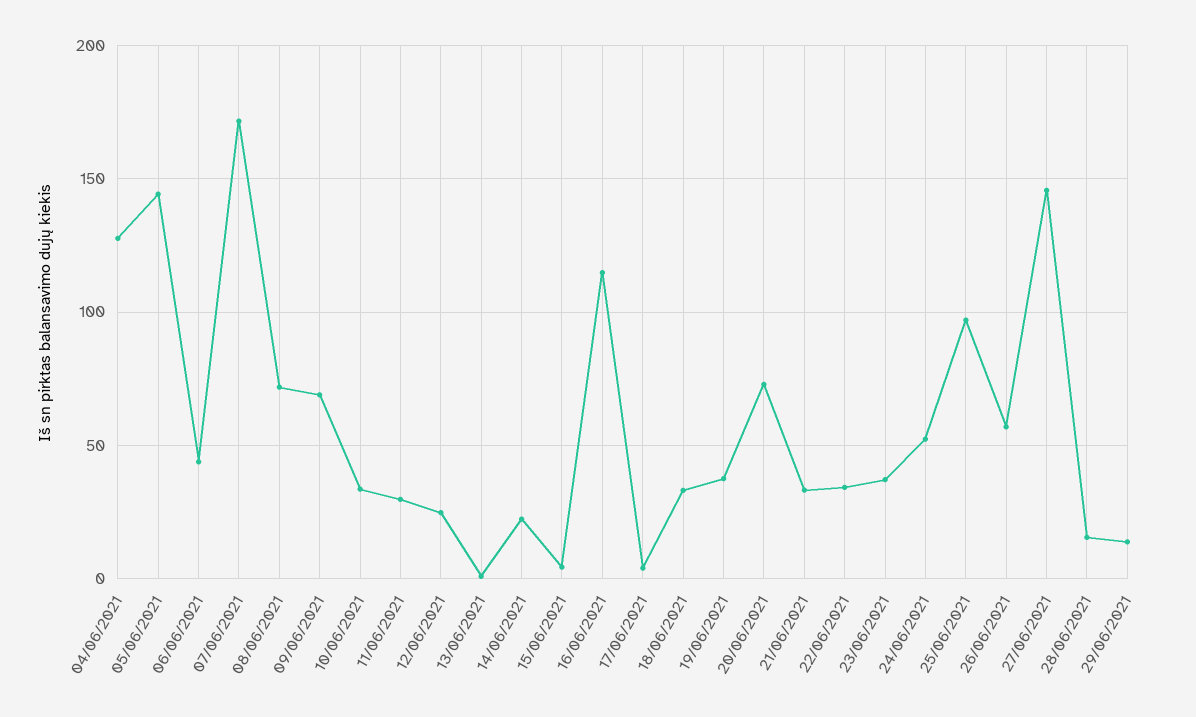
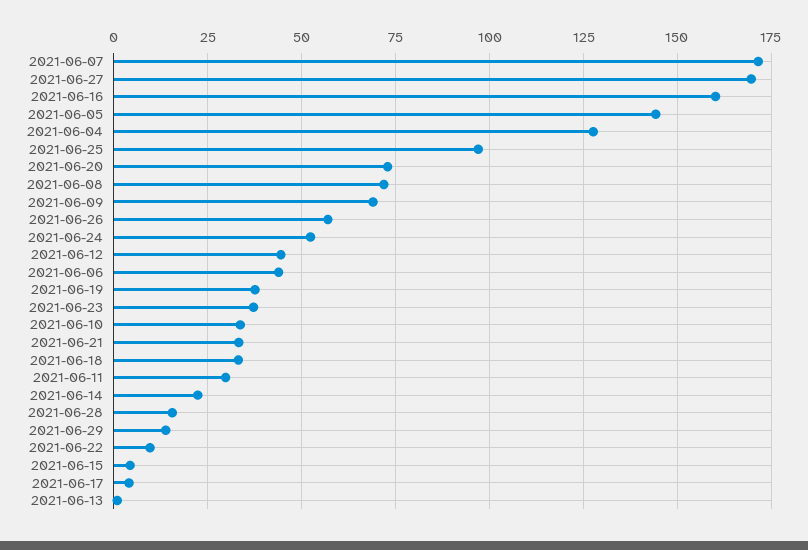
  {
    "04/06/2021": 127.5,
    "05/06/2021": 145,
    "06/06/2021": 45,
    "07/06/2021": 172.5,
    "08/06/2021": 72.5,
    "09/06/2021": 70,
    "10/06/2021": 32.5,
    "11/06/2021": 30,
-   "12/06/2021": 25,
+   "12/06/2021": 45,
    "13/06/2021": 0,
    "14/06/2021": 22.5,
    "15/06/2021": 5,
-   "16/06/2021": 115,
+   "16/06/2021": 160,
    "17/06/2021": 5,
    "18/06/2021": 32.5,
    "19/06/2021": 37.5,
    "20/06/2021": 72.5,
    "21/06/2021": 32.5,
-   "22/06/2021": 35,
+   "22/06/2021": 10,
    "23/06/2021": 37.5,
    "24/06/2021": 52.5,
    "25/06/2021": 97.5,
    "26/06/2021": 57.5,
-   "27/06/2021": 145,
+   "27/06/2021": 170,
    "28/06/2021": 15,
    "29/06/2021": 15
  }

